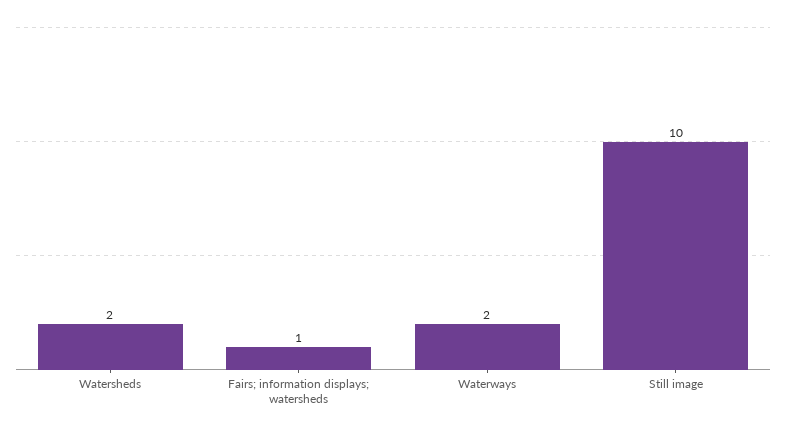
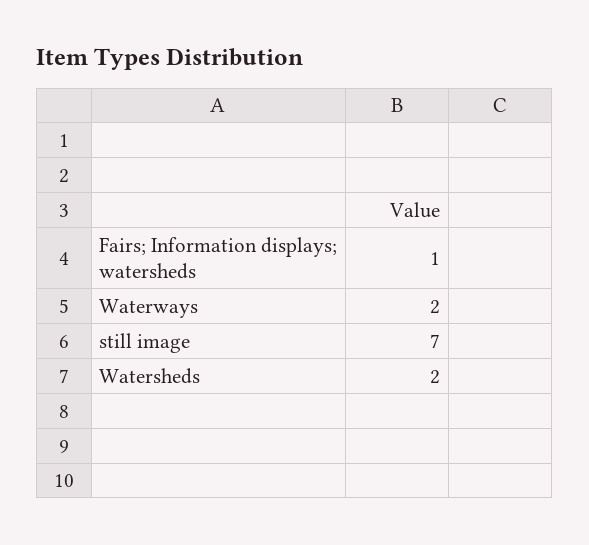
  {
    "Watersheds": 2,
    "Fairs; information displays; watersheds": 1,
    "Waterways": 2,
-   "Still image": 10
+   "Still image": 7
  }

